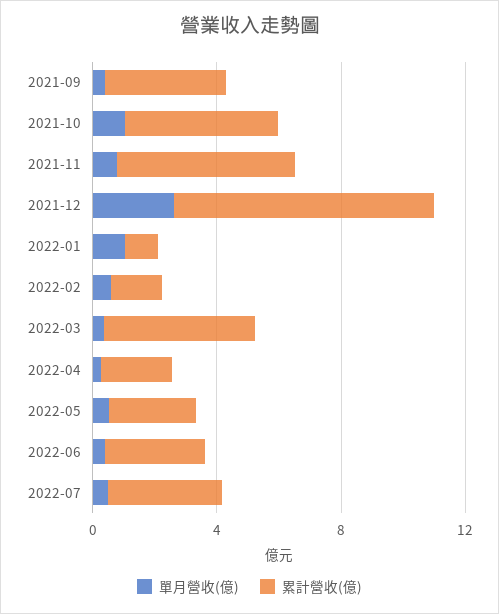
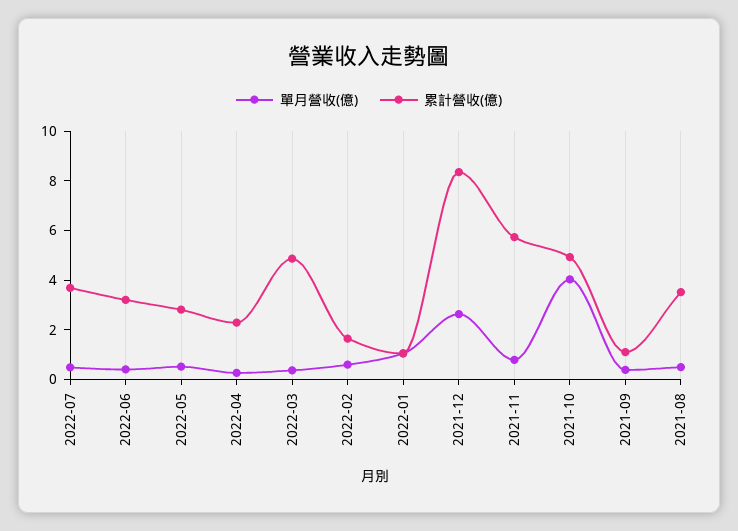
  {
    "單月營收(億)": {
      "2021-09": 0.5,
-     "2021-10": 1,
+     "2021-10": 4,
      "2021-11": 1,
      "2021-12": 2.5,
      "2022-01": 1,
      "2022-02": 0.5,
      "2022-03": 0.5,
      "2022-04": 0.5,
      "2022-05": 0.5,
      "2022-06": 0.5,
-     "2022-07": 0.5
+     "2022-07": 0.5,
+     "2021-08": 0.5
    },
    "累計營收(億)": {
-     "2021-09": 4,
+     "2021-09": 1,
      "2021-10": 5,
      "2021-11": 5.5,
      "2021-12": 8.5,
      "2022-01": 1,
      "2022-02": 1.5,
      "2022-03": 5,
      "2022-04": 2.5,
      "2022-05": 3,
      "2022-06": 3,
-     "2022-07": 3.5
+     "2022-07": 3.5,
+     "2021-08": 3.5
    }
  }

